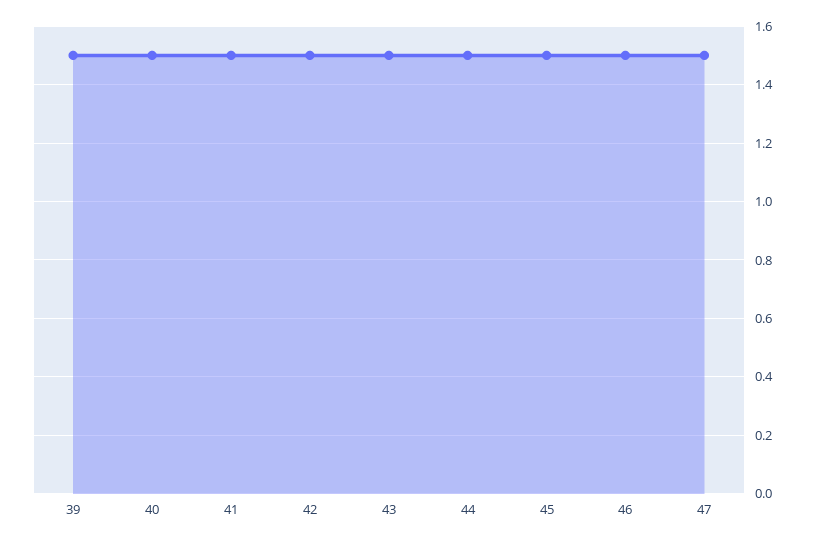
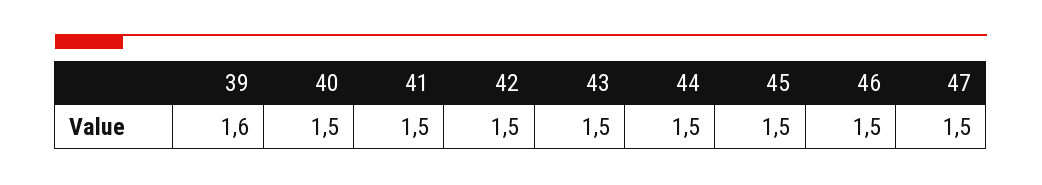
  {
-   "39": 1.5,
+   "39": 1.6,
    "40": 1.5,
    "41": 1.5,
    "42": 1.5,
    "43": 1.5,
    "44": 1.5,
    "45": 1.5,
    "46": 1.5,
    "47": 1.5
  }

